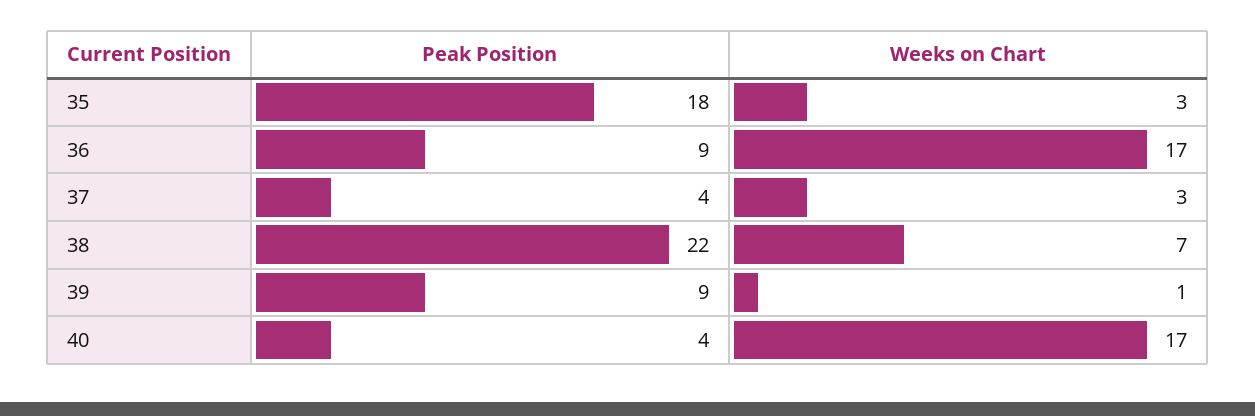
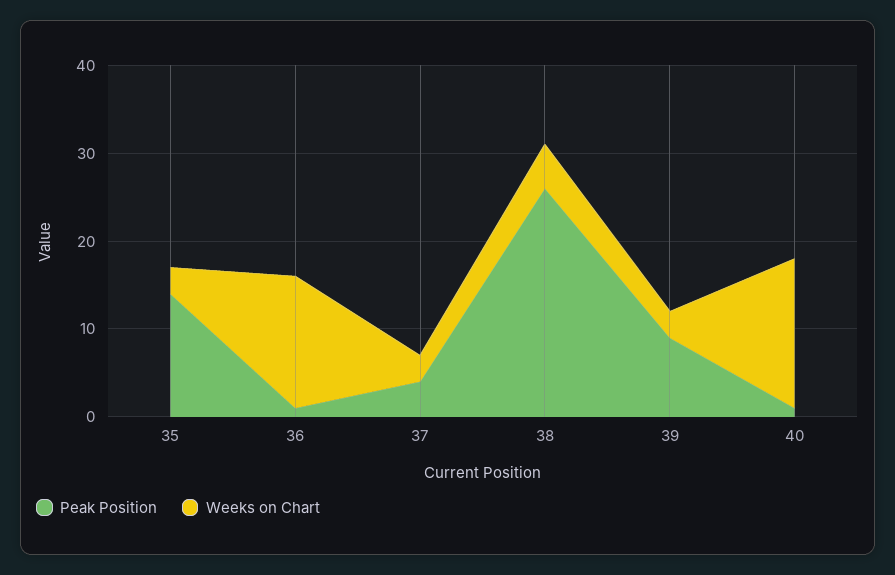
  {
    "Peak Position": {
-     "35": 18,
+     "35": 14,
-     "36": 9,
+     "36": 1,
      "37": 4,
-     "38": 22,
+     "38": 26,
      "39": 9,
-     "40": 4
+     "40": 1
    },
    "Weeks on Chart": {
      "35": 3,
-     "36": 17,
+     "36": 15,
      "37": 3,
-     "38": 7,
+     "38": 5,
-     "39": 1,
+     "39": 3,
      "40": 17
    }
  }

